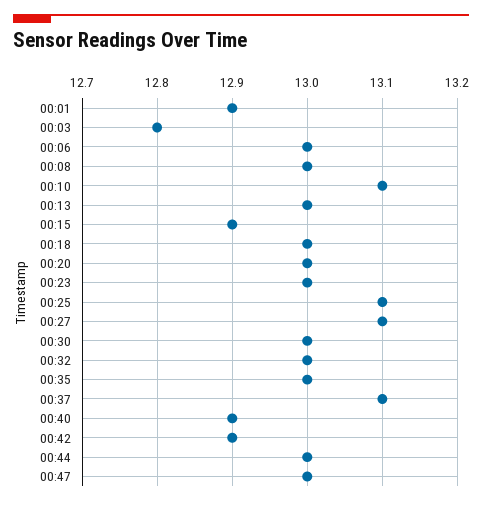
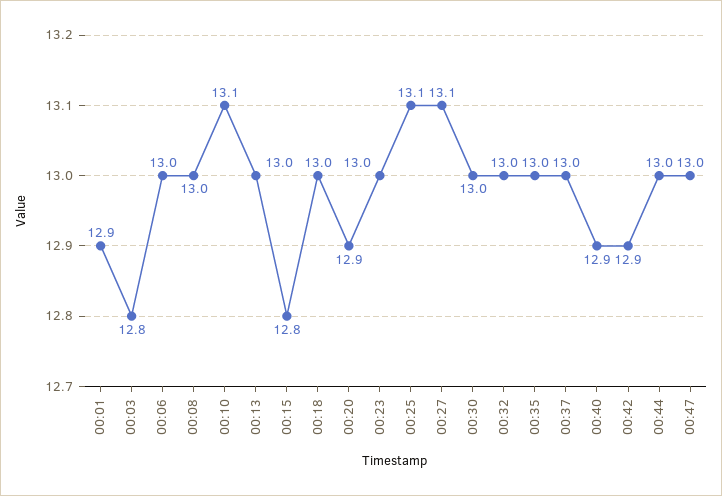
  {
    "00:01": 12.9,
    "00:03": 12.8,
    "00:06": 13,
    "00:08": 13,
    "00:10": 13.1,
    "00:13": 13,
-   "00:15": 12.9,
+   "00:15": 12.8,
    "00:18": 13,
-   "00:20": 13,
+   "00:20": 12.9,
    "00:23": 13,
    "00:25": 13.1,
    "00:27": 13.1,
    "00:30": 13,
    "00:32": 13,
    "00:35": 13,
-   "00:37": 13.1,
+   "00:37": 13,
    "00:40": 12.9,
    "00:42": 12.9,
    "00:44": 13,
    "00:47": 13
  }

